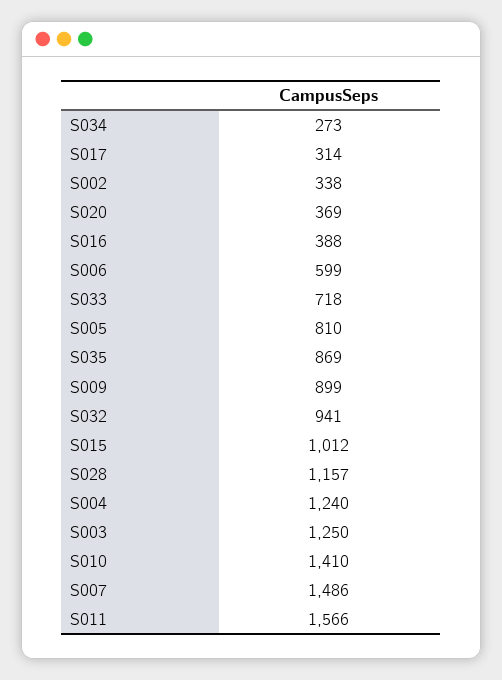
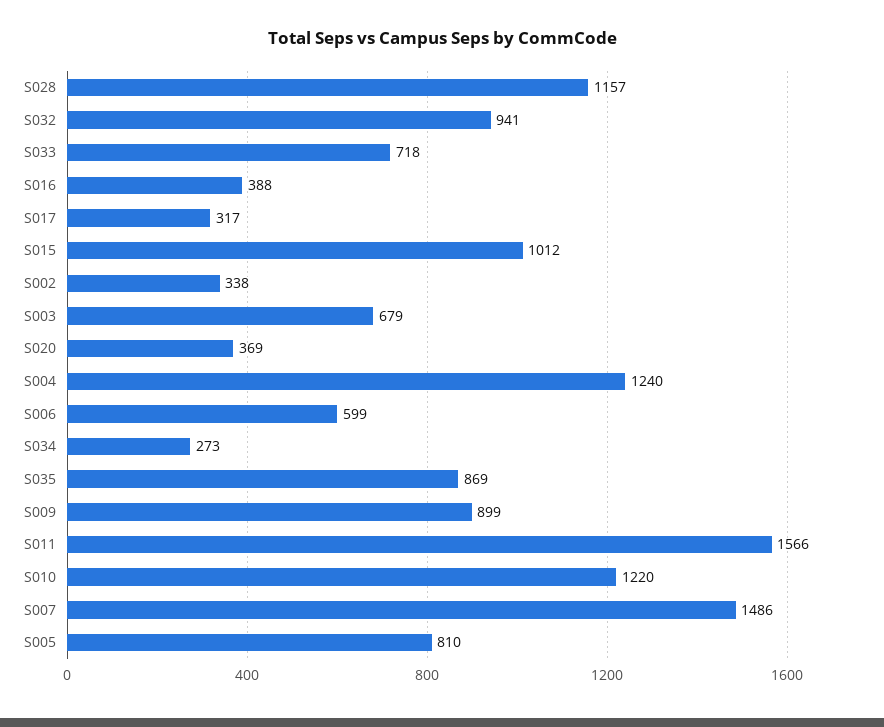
  {
    "S034": 273,
-   "S017": 314,
+   "S017": 317,
    "S002": 338,
    "S020": 369,
    "S016": 388,
    "S006": 599,
    "S033": 718,
    "S005": 810,
    "S035": 869,
    "S009": 899,
    "S032": 941,
    "S015": 1012,
    "S028": 1157,
    "S004": 1240,
-   "S003": 1250,
+   "S003": 679,
-   "S010": 1410,
+   "S010": 1220,
    "S007": 1486,
    "S011": 1566
  }

